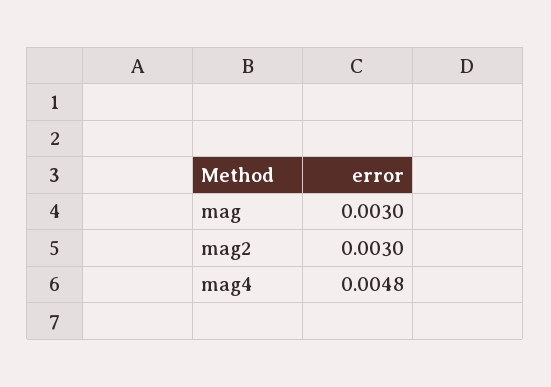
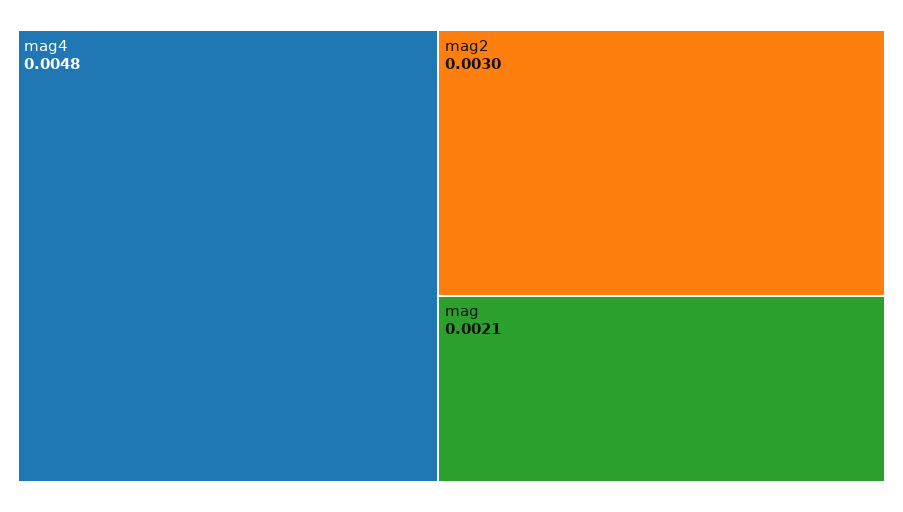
  {
-   "mag": 0.003,
+   "mag": 0.0021,
    "mag2": 0.003,
    "mag4": 0.0048
  }

